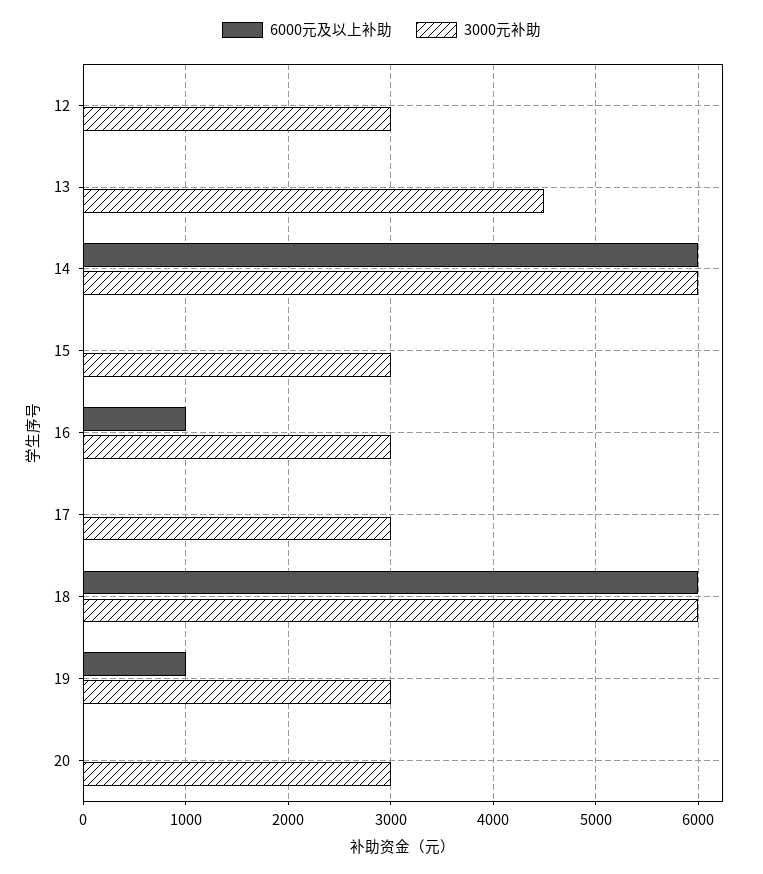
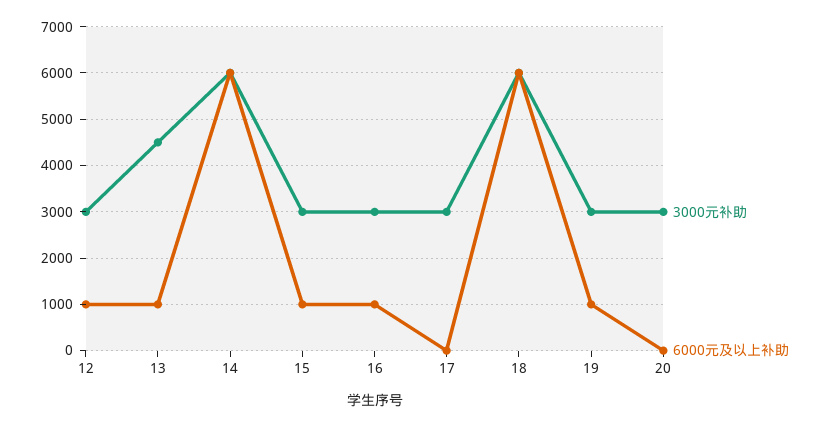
  {
    "6000元及以上补助": {
-     "12": 0,
+     "12": 1000,
-     "13": 0,
+     "13": 1000,
      "14": 6000,
-     "15": 0,
+     "15": 1000,
      "16": 1000,
      "17": 0,
      "18": 6000,
      "19": 1000,
      "20": 0
    },
    "3000元补助": {
      "12": 3000,
      "13": 4500,
      "14": 6000,
      "15": 3000,
      "16": 3000,
      "17": 3000,
      "18": 6000,
      "19": 3000,
      "20": 3000
    }
  }

